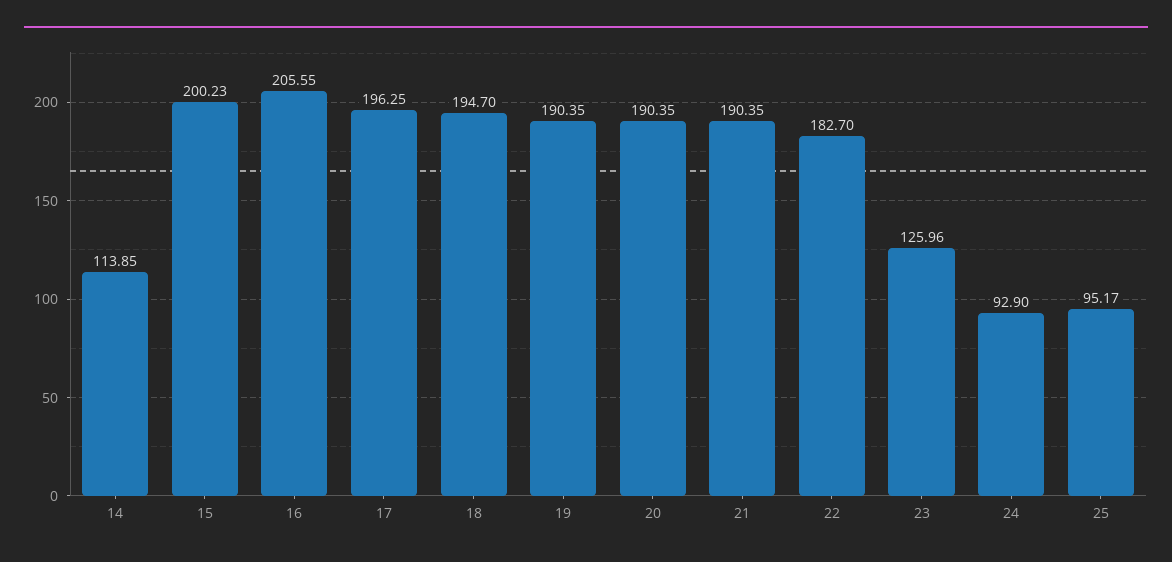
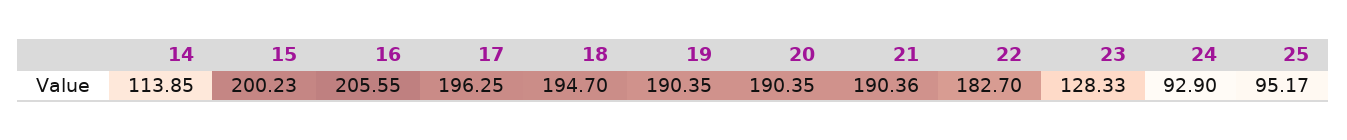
  {
    "14": 113.85,
    "15": 200.23,
    "16": 205.55,
    "17": 196.25,
    "18": 194.7,
    "19": 190.35,
    "20": 190.35,
-   "21": 190.35,
+   "21": 190.36,
    "22": 182.7,
-   "23": 125.96,
+   "23": 128.33,
    "24": 92.9,
    "25": 95.17
  }

